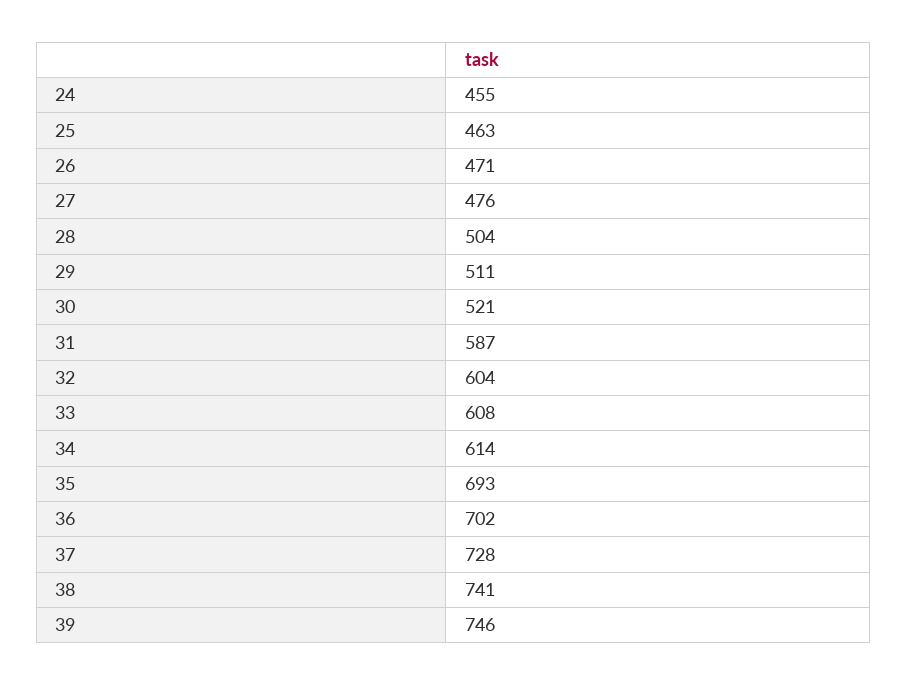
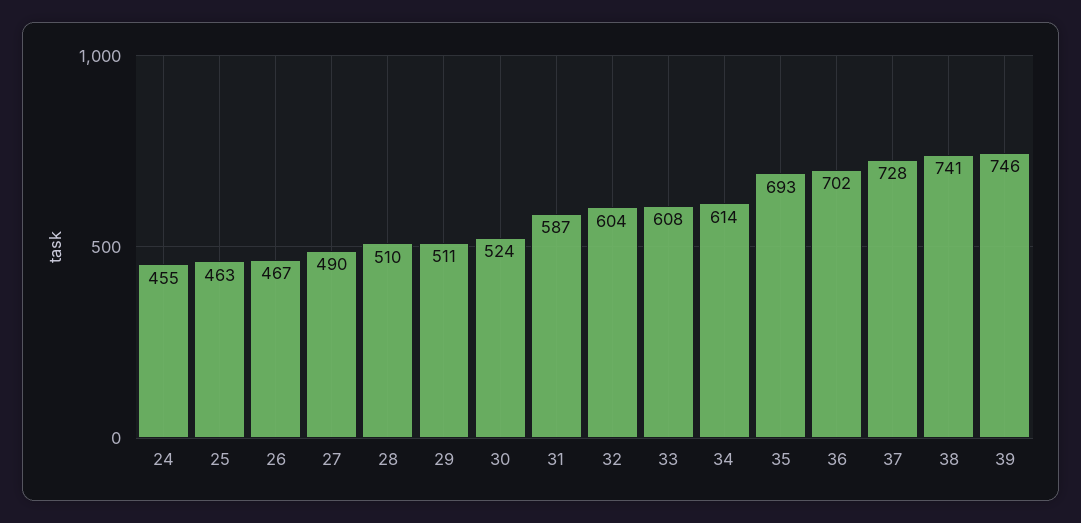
  {
    "24": 455,
    "25": 463,
-   "26": 471,
+   "26": 467,
-   "27": 476,
+   "27": 490,
-   "28": 504,
+   "28": 510,
    "29": 511,
-   "30": 521,
+   "30": 524,
    "31": 587,
    "32": 604,
    "33": 608,
    "34": 614,
    "35": 693,
    "36": 702,
    "37": 728,
    "38": 741,
    "39": 746
  }

